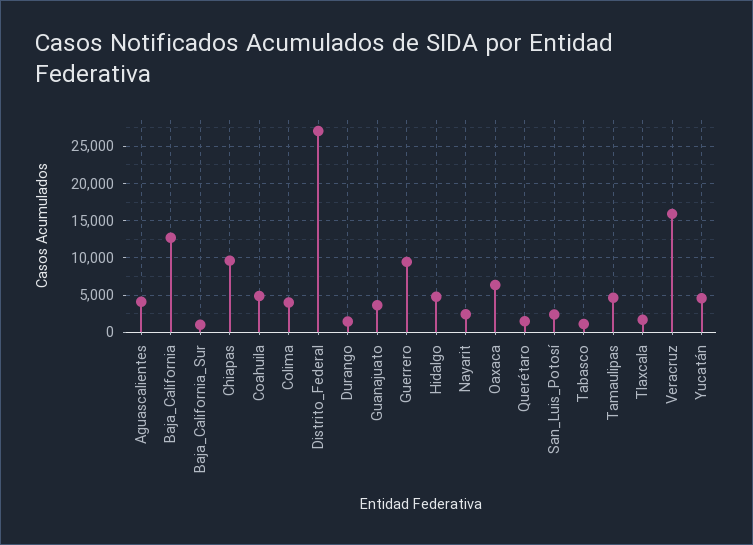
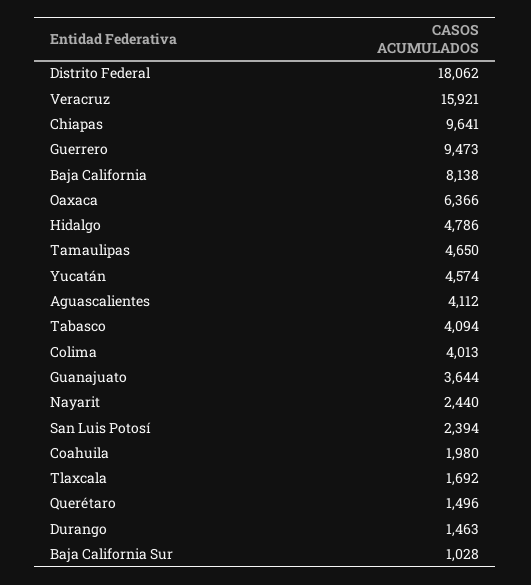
  {
    "Aguascalientes": 4112,
-   "Baja_California": 13000,
+   "Baja_California": 8138,
    "Baja_California_Sur": 1028,
    "Chiapas": 9641,
-   "Coahuila": 5000,
+   "Coahuila": 1980,
    "Colima": 4013,
-   "Distrito_Federal": 27000,
+   "Distrito_Federal": 18062,
    "Durango": 1463,
    "Guanajuato": 3644,
    "Guerrero": 9473,
    "Hidalgo": 4786,
    "Nayarit": 2440,
    "Oaxaca": 6366,
    "Querétaro": 1496,
    "San_Luis_Potosí": 2394,
-   "Tabasco": 1000,
+   "Tabasco": 4094,
    "Tamaulipas": 4650,
    "Tlaxcala": 1692,
    "Veracruz": 15921,
    "Yucatán": 4574
  }

